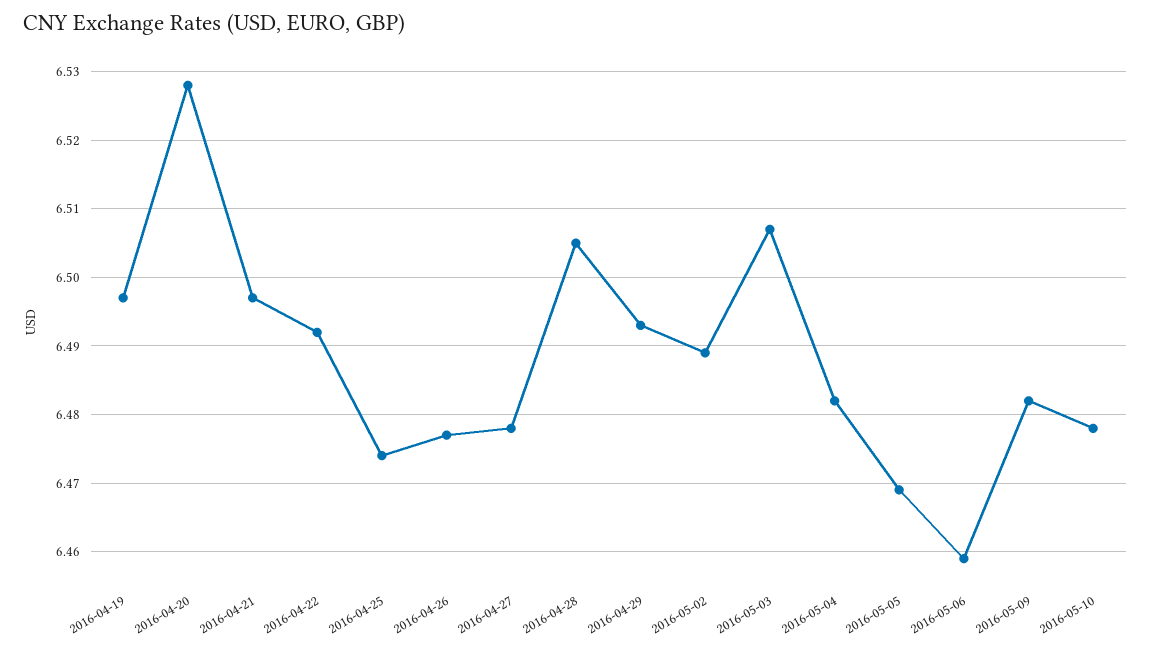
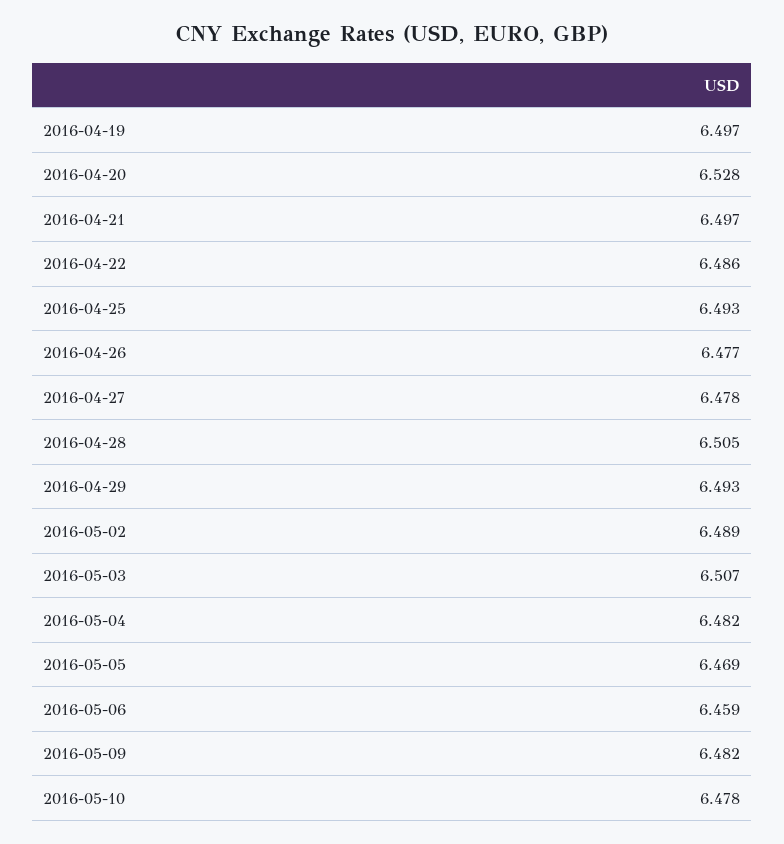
  {
    "2016-04-19": 6.497,
    "2016-04-20": 6.528,
    "2016-04-21": 6.497,
-   "2016-04-22": 6.492,
+   "2016-04-22": 6.486,
-   "2016-04-25": 6.474,
+   "2016-04-25": 6.493,
    "2016-04-26": 6.477,
    "2016-04-27": 6.478,
    "2016-04-28": 6.505,
    "2016-04-29": 6.493,
    "2016-05-02": 6.489,
    "2016-05-03": 6.507,
    "2016-05-04": 6.482,
    "2016-05-05": 6.469,
    "2016-05-06": 6.459,
    "2016-05-09": 6.482,
    "2016-05-10": 6.478
  }

